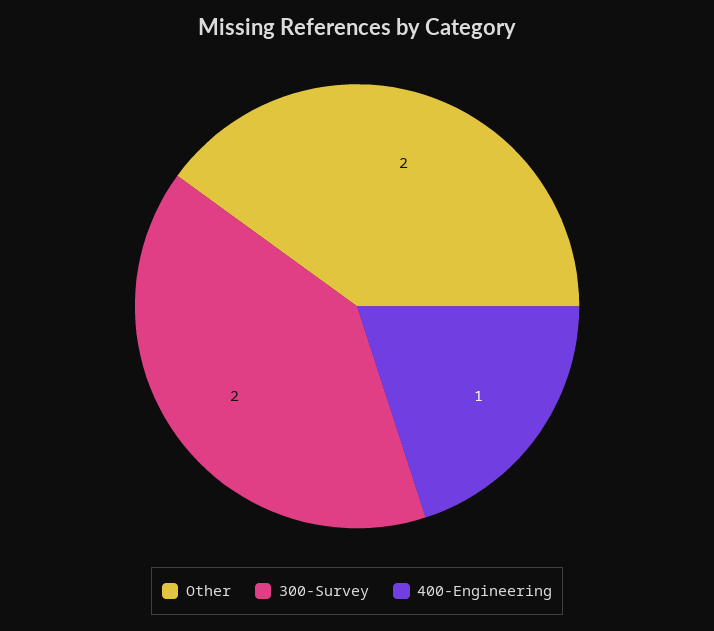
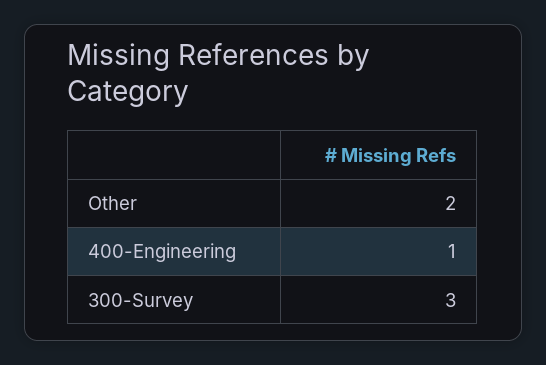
  {
    "Other": 2,
-   "300-Survey": 2,
+   "300-Survey": 3,
    "400-Engineering": 1
  }

